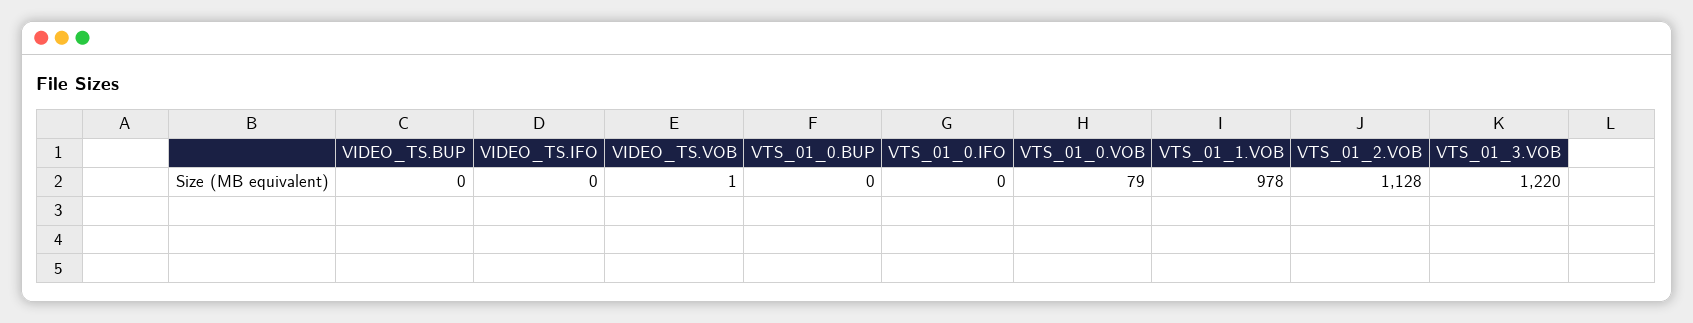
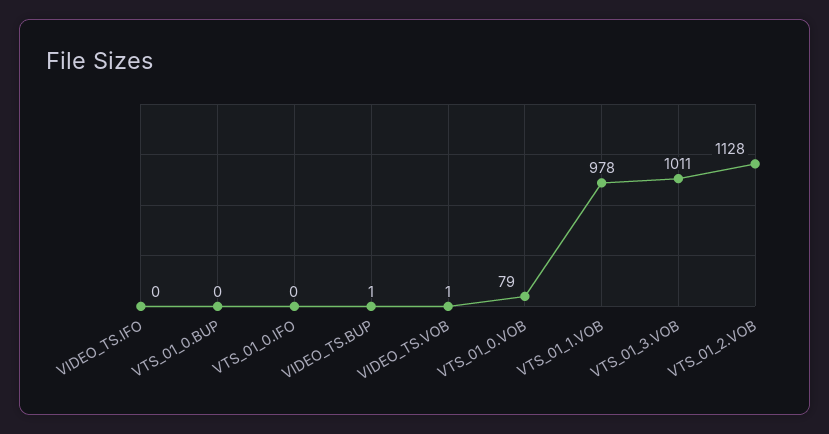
  {
-   "VIDEO_TS.BUP": 0,
+   "VIDEO_TS.BUP": 1,
    "VIDEO_TS.IFO": 0,
    "VIDEO_TS.VOB": 1,
    "VTS_01_0.BUP": 0,
    "VTS_01_0.IFO": 0,
    "VTS_01_0.VOB": 79,
    "VTS_01_1.VOB": 978,
    "VTS_01_2.VOB": 1128,
-   "VTS_01_3.VOB": 1220
+   "VTS_01_3.VOB": 1011
  }

